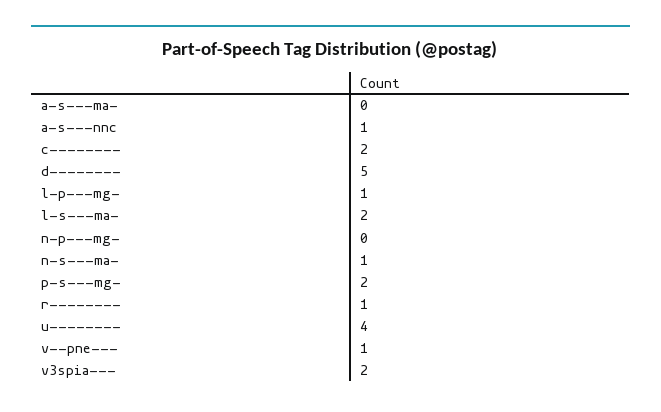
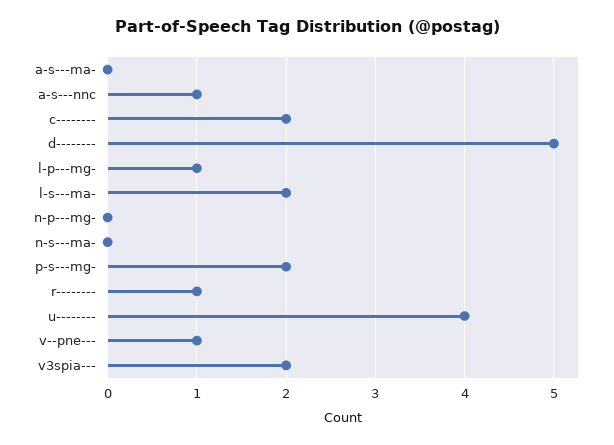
  {
    "a-s---ma-": 0,
    "a-s---nnc": 1,
    "c--------": 2,
    "d--------": 5,
    "l-p---mg-": 1,
    "l-s---ma-": 2,
    "n-p---mg-": 0,
-   "n-s---ma-": 1,
+   "n-s---ma-": 0,
    "p-s---mg-": 2,
    "r--------": 1,
    "u--------": 4,
    "v--pne---": 1,
    "v3spia---": 2
  }

